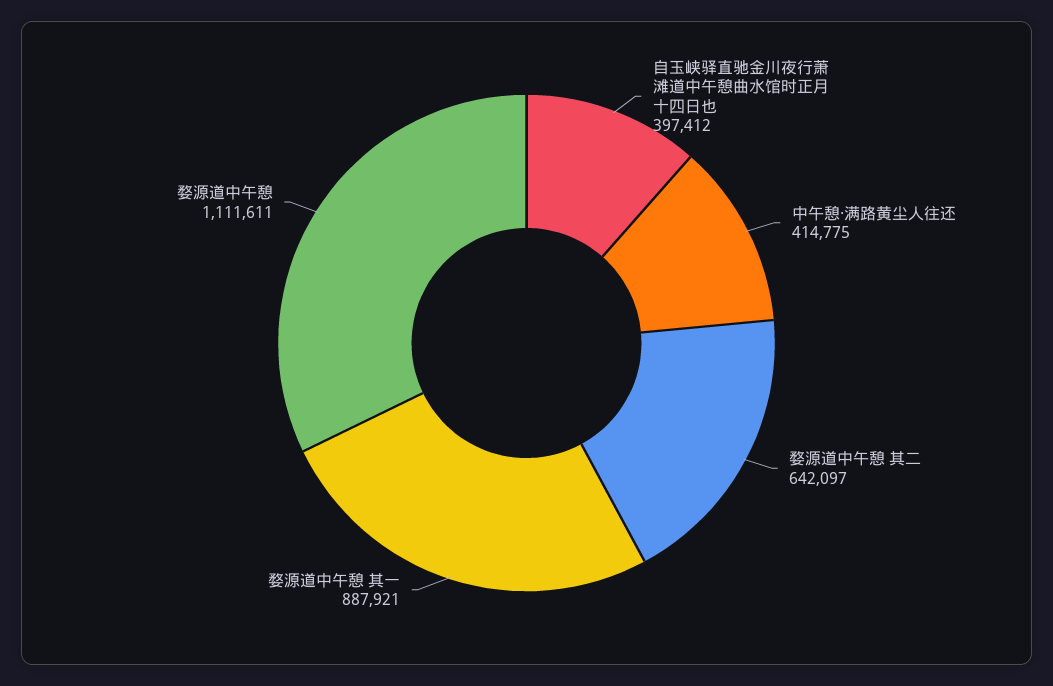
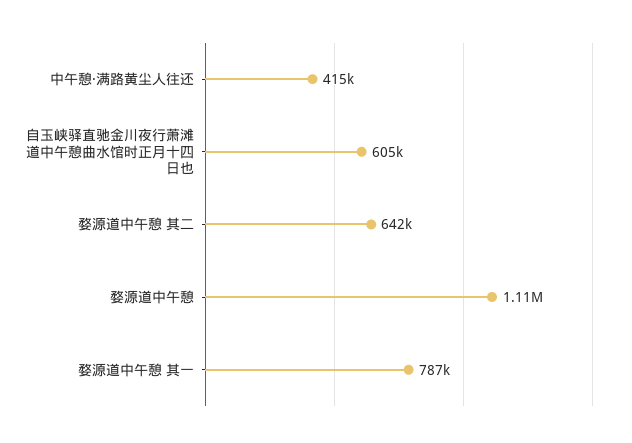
  {
-   "自玉峡驿直驰金川夜行萧滩道中午憩曲水馆时正月十四日也": 397412,
+   "自玉峡驿直驰金川夜行萧滩道中午憩曲水馆时正月十四日也": 605000,
    "中午憩·满路黄尘人往还": 414775,
    "婺源道中午憩 其二": 642097,
-   "婺源道中午憩 其一": 887921,
+   "婺源道中午憩 其一": 787000,
    "婺源道中午憩": 1111611
  }

